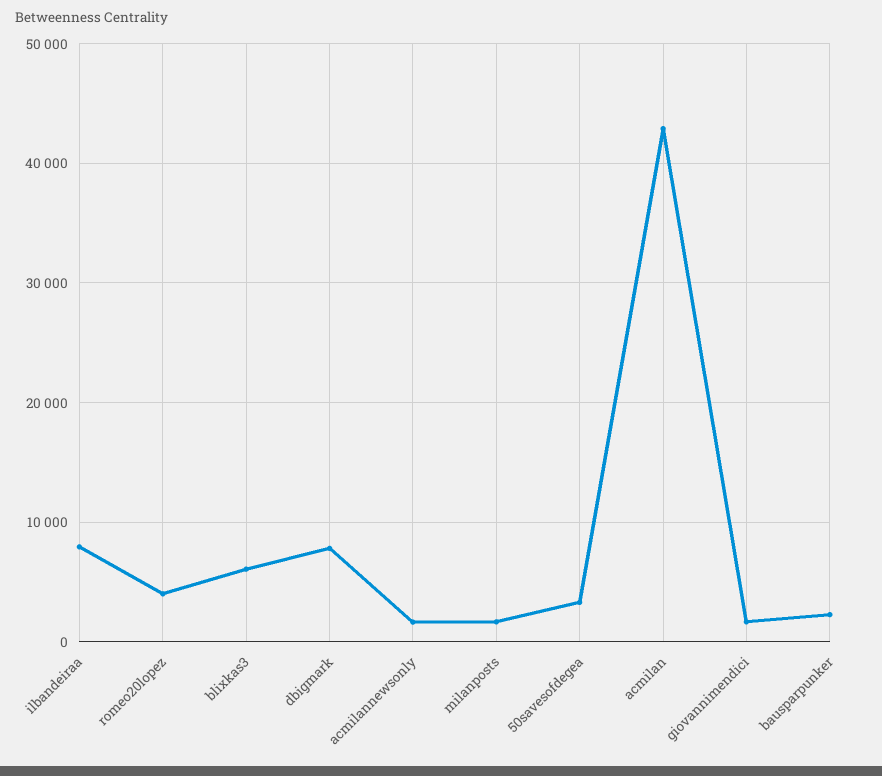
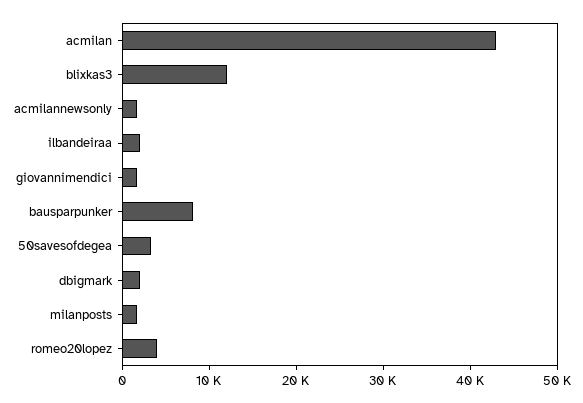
  {
-   "ilbandeiraa": 8000,
+   "ilbandeiraa": 2000,
    "romeo20lopez": 4000,
-   "blixkas3": 6000,
+   "blixkas3": 12000,
-   "dbigmark": 8000,
+   "dbigmark": 2000,
    "acmilannewsonly": 2000,
    "milanposts": 2000,
    "50savesofdegea": 3000,
    "acmilan": 43000,
    "giovannimendici": 2000,
-   "bausparpunker": 2000
+   "bausparpunker": 8000
  }

